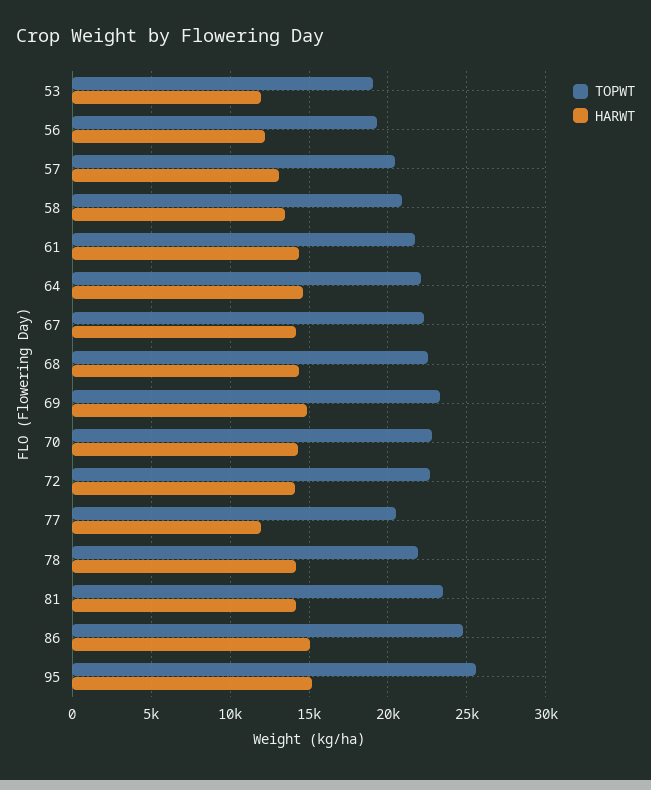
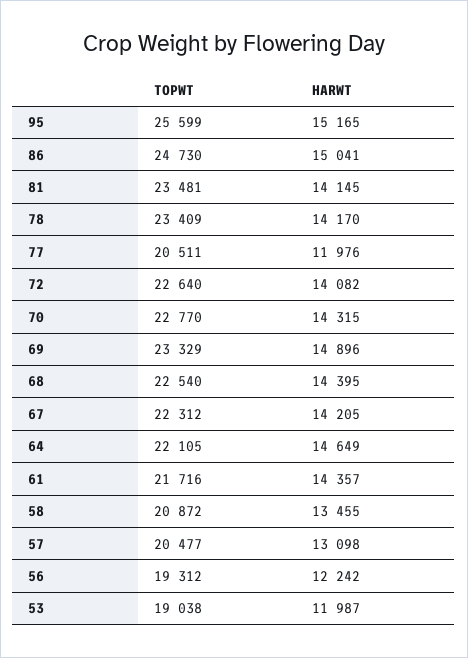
  {
    "TOPWT": {
      "53": 19038,
      "56": 19312,
      "57": 20477,
      "58": 20872,
      "61": 21716,
      "64": 22105,
      "67": 22312,
      "68": 22540,
      "69": 23329,
      "70": 22770,
      "72": 22640,
      "77": 20511,
-     "78": 22000,
+     "78": 23409,
      "81": 23481,
      "86": 24730,
      "95": 25599
    },
    "HARWT": {
      "53": 11987,
      "56": 12242,
      "57": 13098,
      "58": 13455,
      "61": 14357,
      "64": 14649,
      "67": 14205,
      "68": 14395,
      "69": 14896,
      "70": 14315,
      "72": 14082,
      "77": 11976,
      "78": 14170,
      "81": 14145,
      "86": 15041,
      "95": 15165
    }
  }

